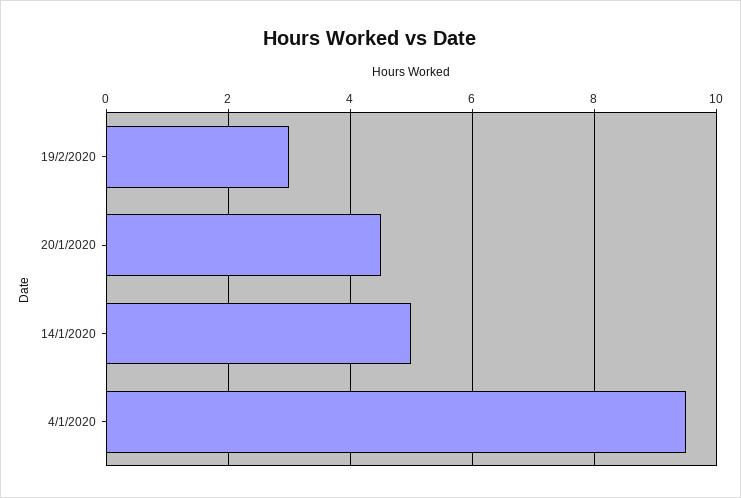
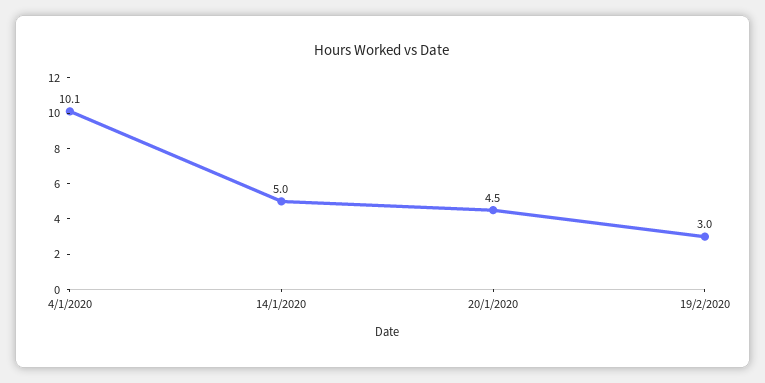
  {
    "19/2/2020": 3,
    "20/1/2020": 4.5,
    "14/1/2020": 5,
-   "4/1/2020": 9.5
+   "4/1/2020": 10.1
  }

